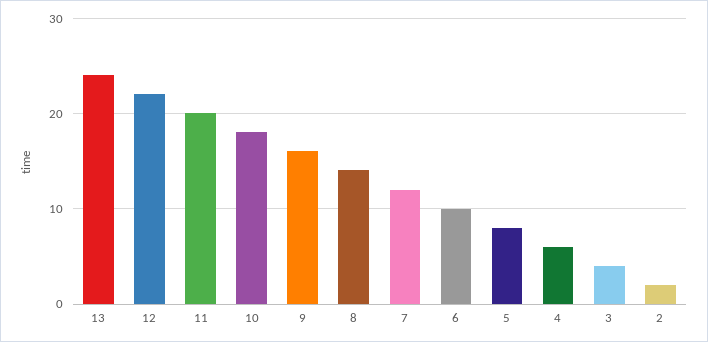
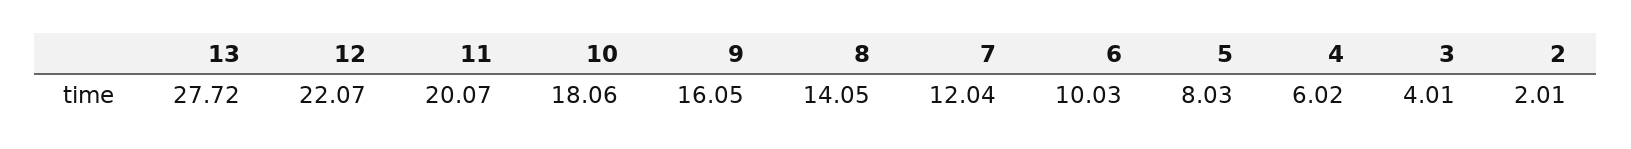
  {
-   "13": 24,
+   "13": 27.72,
    "12": 22.07,
    "11": 20.07,
    "10": 18.06,
    "9": 16.05,
    "8": 14.05,
    "7": 12.04,
    "6": 10.03,
    "5": 8.03,
    "4": 6.02,
    "3": 4.01,
    "2": 2.01
  }

